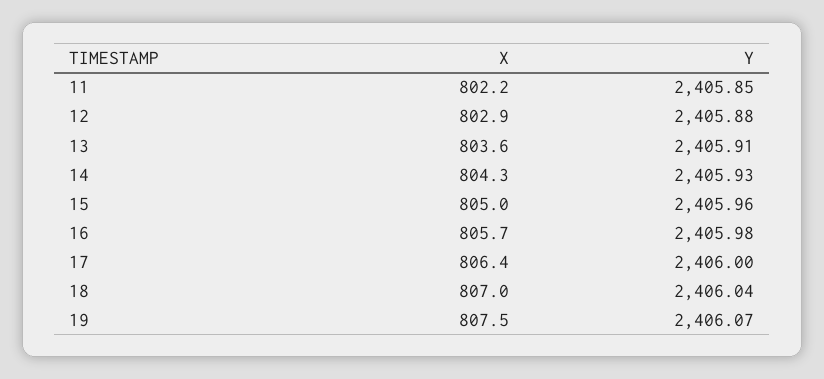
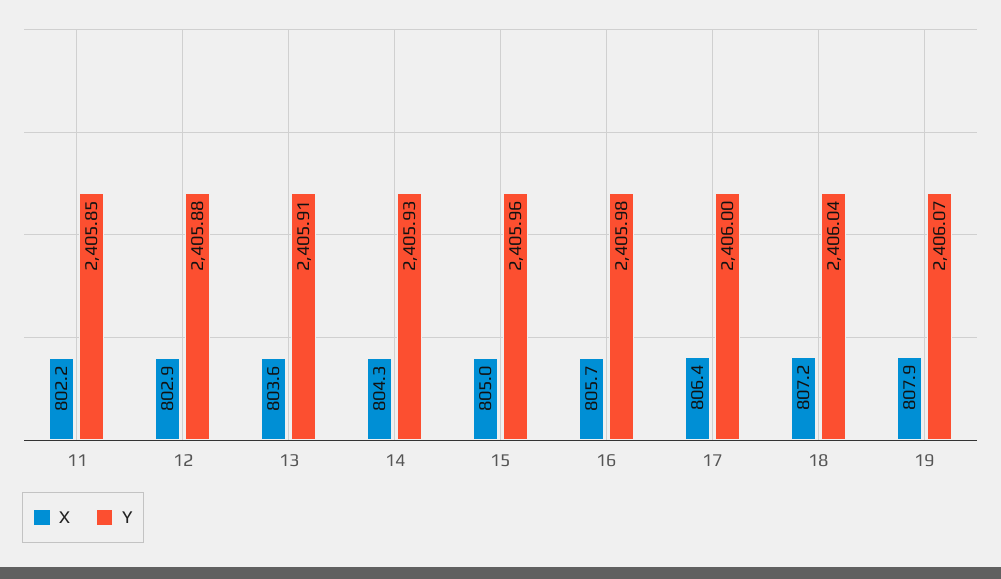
  {
    "X": {
      "11": 802.2,
      "12": 802.9,
      "13": 803.6,
      "14": 804.3,
      "15": 805,
      "16": 805.7,
      "17": 806.4,
-     "18": 807,
+     "18": 807.2,
-     "19": 807.5
+     "19": 807.9
    },
    "Y": {
      "11": 2405.85,
      "12": 2405.88,
      "13": 2405.91,
      "14": 2405.93,
      "15": 2405.96,
      "16": 2405.98,
      "17": 2406,
      "18": 2406.04,
      "19": 2406.07
    }
  }

